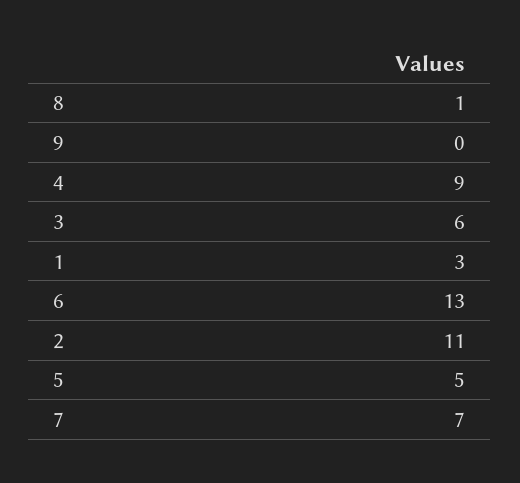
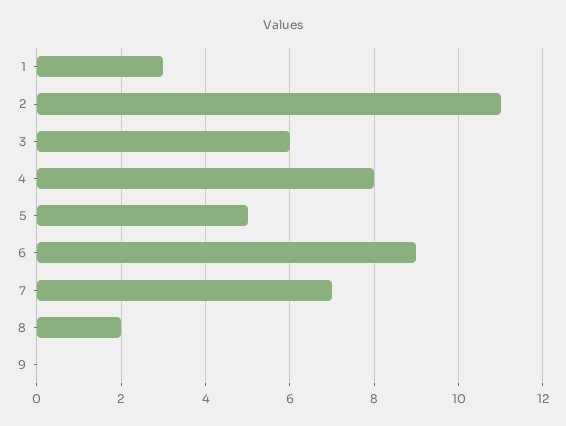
  {
-   "8": 1,
+   "8": 2,
    "9": 0,
-   "4": 9,
+   "4": 8,
    "3": 6,
    "1": 3,
-   "6": 13,
+   "6": 9,
    "2": 11,
    "5": 5,
    "7": 7
  }

